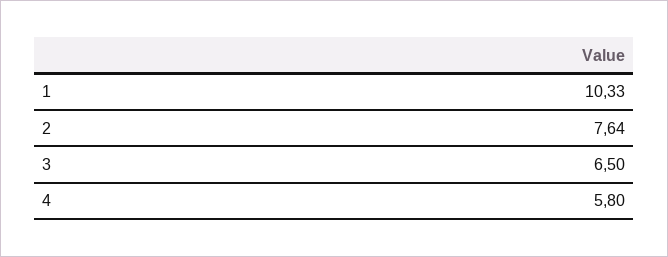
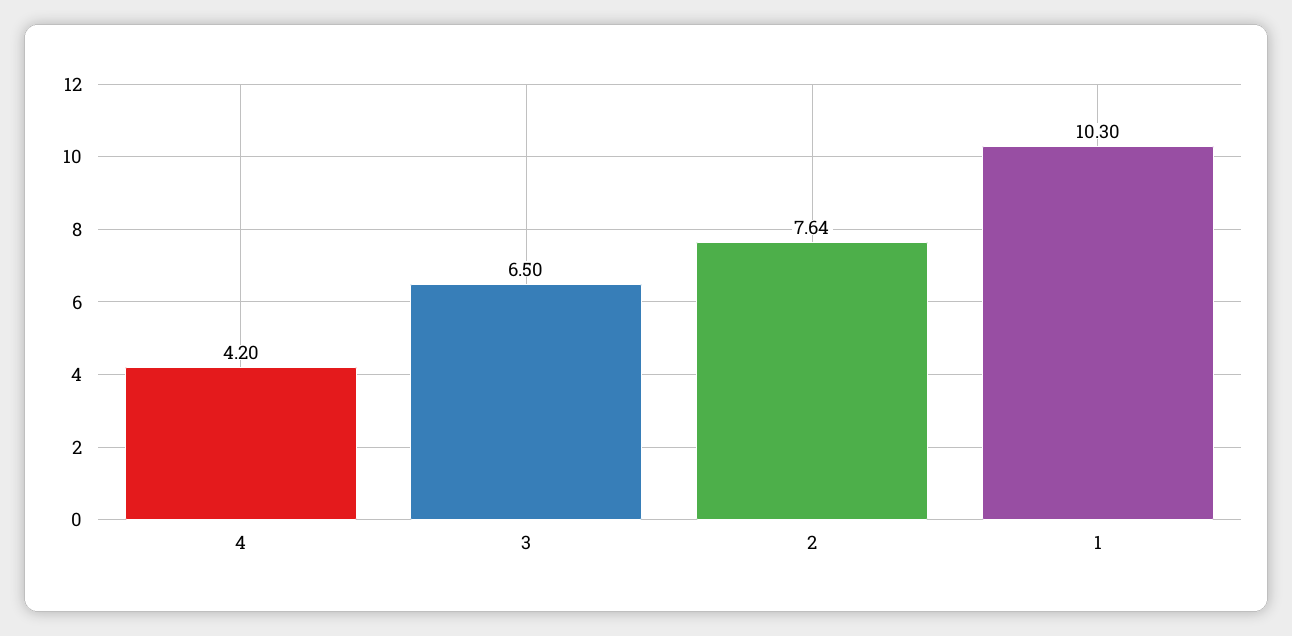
  {
-   "1": 10.33,
+   "1": 10.3,
    "2": 7.64,
    "3": 6.5,
-   "4": 5.8
+   "4": 4.2
  }

